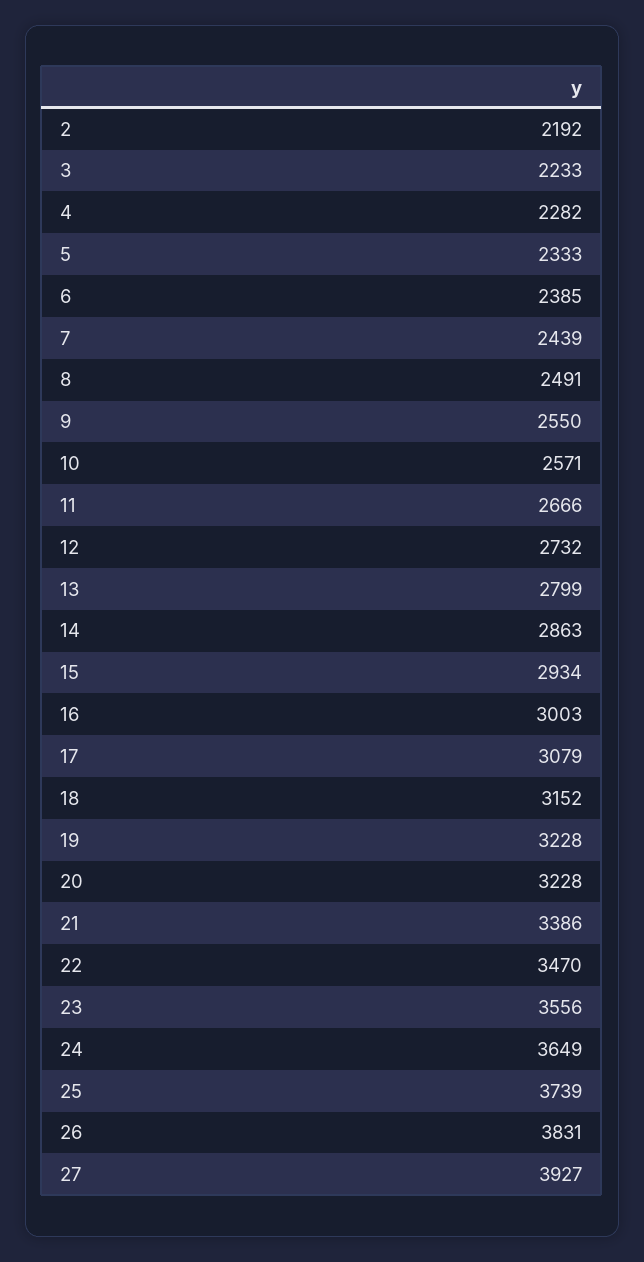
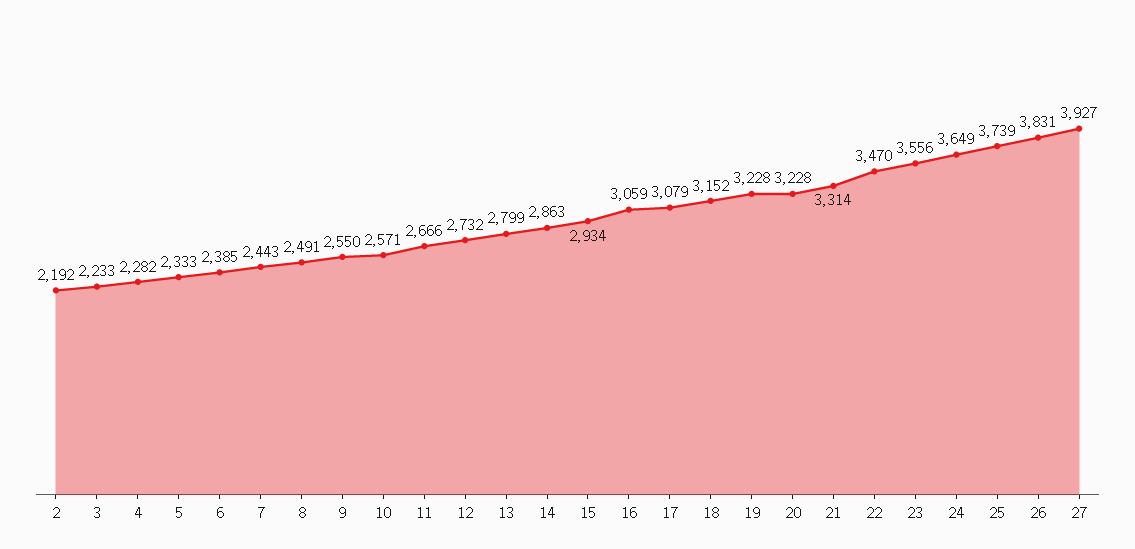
  {
    "2": 2192,
    "3": 2233,
    "4": 2282,
    "5": 2333,
    "6": 2385,
-   "7": 2439,
+   "7": 2443,
    "8": 2491,
    "9": 2550,
    "10": 2571,
    "11": 2666,
    "12": 2732,
    "13": 2799,
    "14": 2863,
    "15": 2934,
-   "16": 3003,
+   "16": 3059,
    "17": 3079,
    "18": 3152,
    "19": 3228,
    "20": 3228,
-   "21": 3386,
+   "21": 3314,
    "22": 3470,
    "23": 3556,
    "24": 3649,
    "25": 3739,
    "26": 3831,
    "27": 3927
  }

